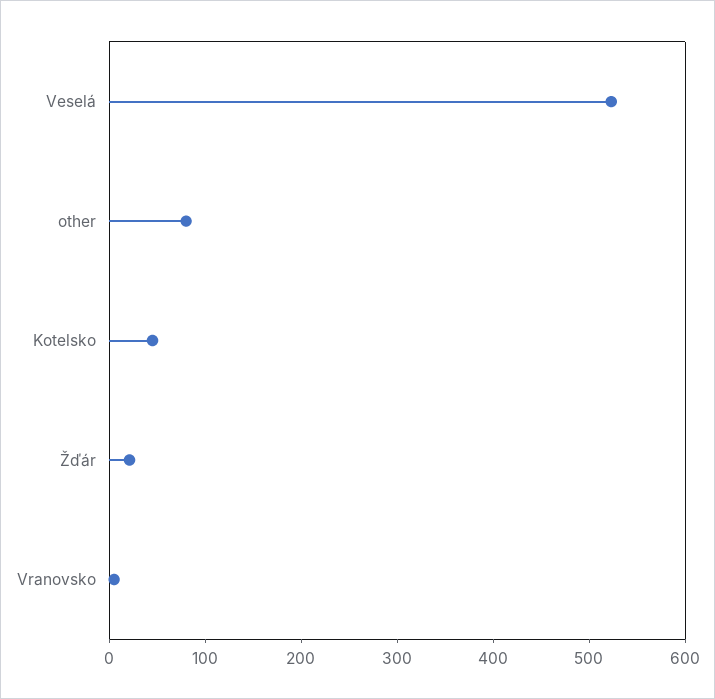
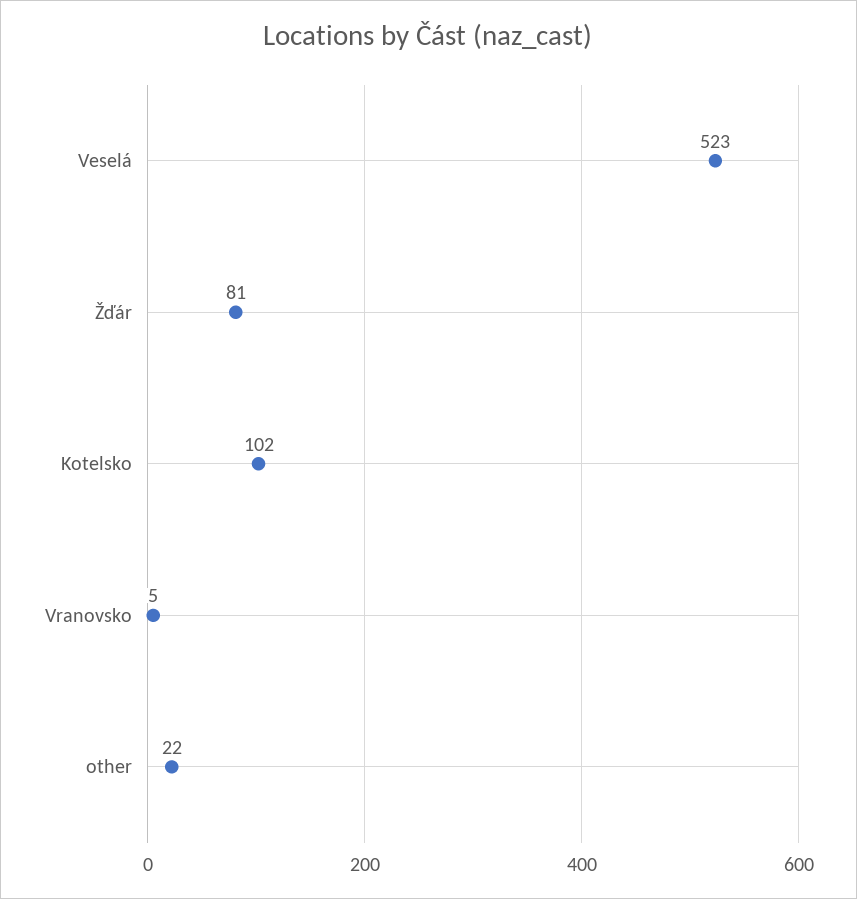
  {
    "Veselá": 523,
-   "other": 80,
+   "other": 22,
-   "Kotelsko": 40,
+   "Kotelsko": 102,
-   "Žďár": 20,
+   "Žďár": 81,
    "Vranovsko": 5
  }

